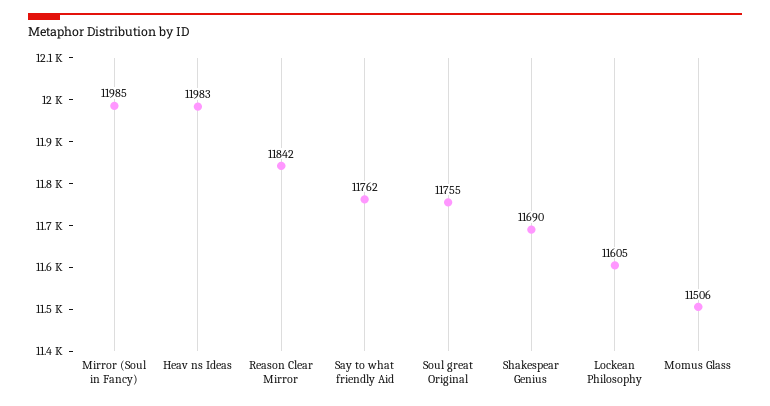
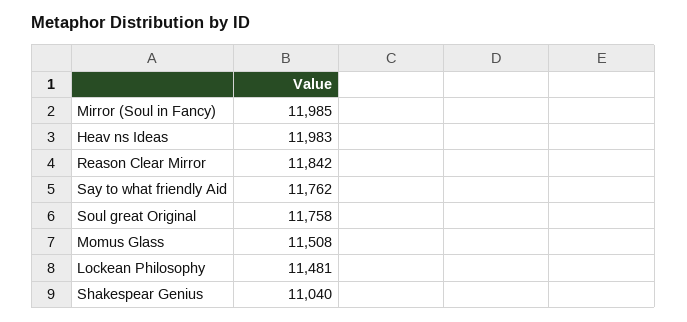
  {
    "Mirror (Soul in Fancy)": 11985,
    "Heav ns Ideas": 11983,
    "Reason Clear Mirror": 11842,
    "Say to what friendly Aid": 11762,
-   "Soul great Original": 11755,
+   "Soul great Original": 11758,
-   "Shakespear Genius": 11690,
+   "Shakespear Genius": 11040,
-   "Lockean Philosophy": 11605,
+   "Lockean Philosophy": 11481,
-   "Momus Glass": 11506
+   "Momus Glass": 11508
  }

